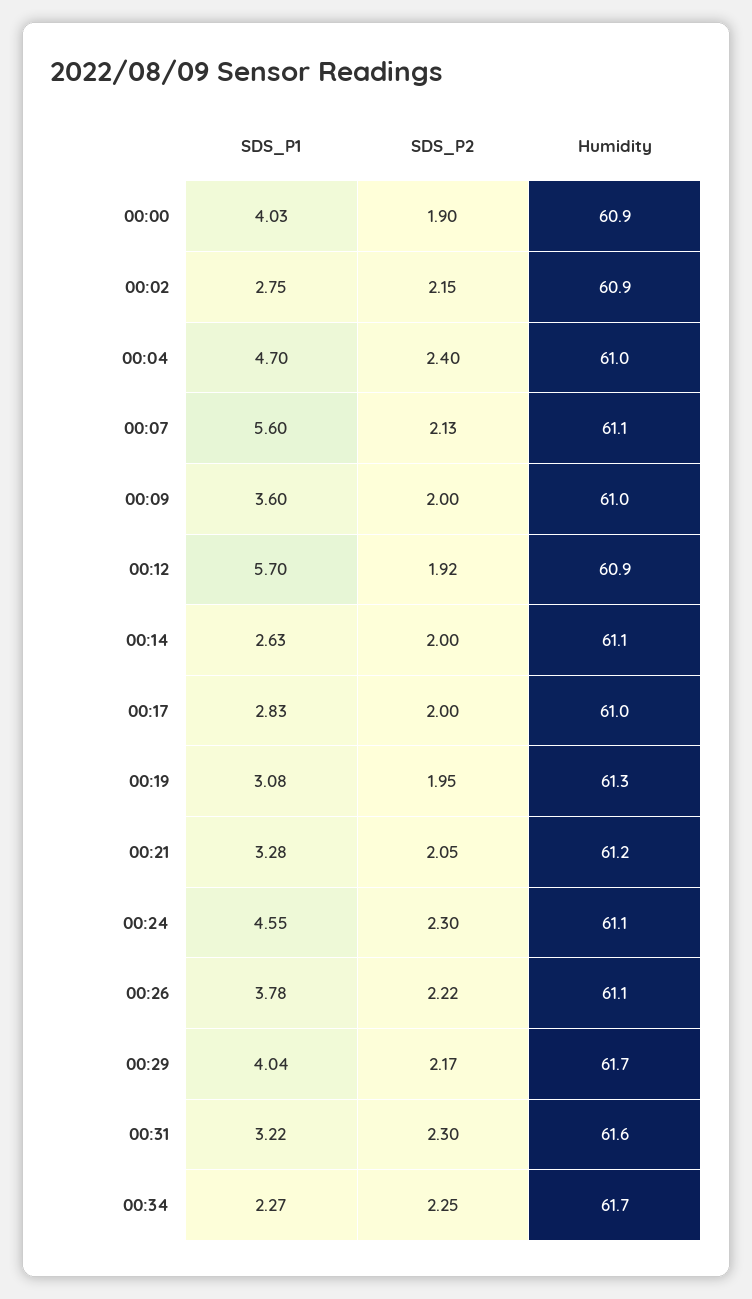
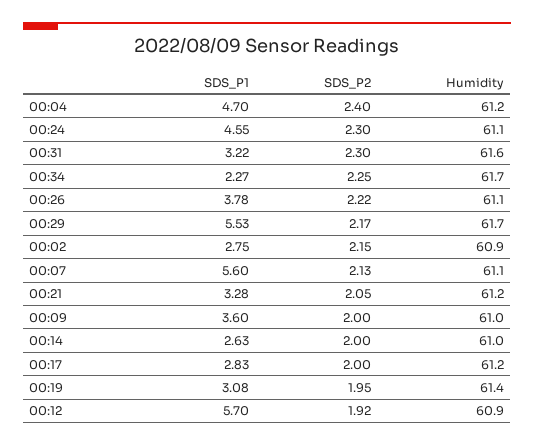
  {
    "SDS_P1": {
-     "00:00": 4.03,
      "00:02": 2.75,
      "00:04": 4.7,
      "00:07": 5.6,
      "00:09": 3.6,
      "00:12": 5.7,
      "00:14": 2.63,
      "00:17": 2.83,
      "00:19": 3.08,
      "00:21": 3.28,
      "00:24": 4.55,
      "00:26": 3.78,
-     "00:29": 4.04,
+     "00:29": 5.53,
      "00:31": 3.22,
      "00:34": 2.27
    },
    "SDS_P2": {
-     "00:00": 1.9,
      "00:02": 2.15,
      "00:04": 2.4,
      "00:07": 2.13,
      "00:09": 2,
      "00:12": 1.92,
      "00:14": 2,
      "00:17": 2,
      "00:19": 1.95,
      "00:21": 2.05,
      "00:24": 2.3,
      "00:26": 2.22,
      "00:29": 2.17,
      "00:31": 2.3,
      "00:34": 2.25
    },
    "Humidity": {
-     "00:00": 60.9,
      "00:02": 60.9,
-     "00:04": 61,
+     "00:04": 61.2,
      "00:07": 61.1,
      "00:09": 61,
      "00:12": 60.9,
-     "00:14": 61.1,
+     "00:14": 61,
-     "00:17": 61,
+     "00:17": 61.2,
-     "00:19": 61.3,
+     "00:19": 61.4,
      "00:21": 61.2,
      "00:24": 61.1,
      "00:26": 61.1,
      "00:29": 61.7,
      "00:31": 61.6,
      "00:34": 61.7
    }
  }

